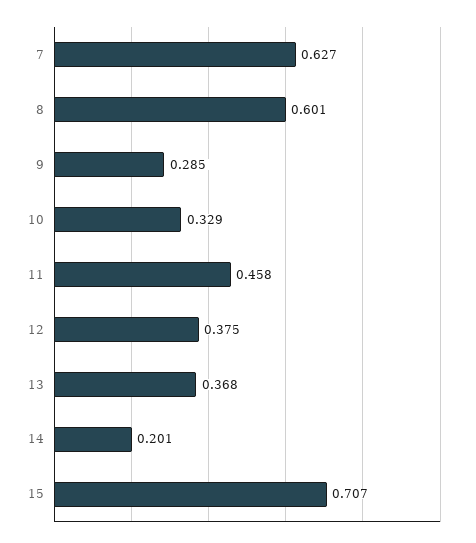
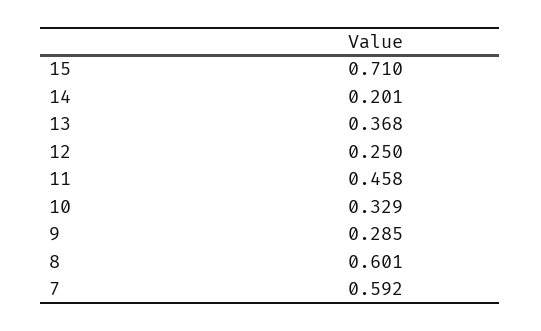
  {
-   "7": 0.627,
+   "7": 0.592,
    "8": 0.601,
    "9": 0.285,
    "10": 0.329,
    "11": 0.458,
-   "12": 0.375,
+   "12": 0.25,
    "13": 0.368,
    "14": 0.201,
-   "15": 0.707
+   "15": 0.71
  }

